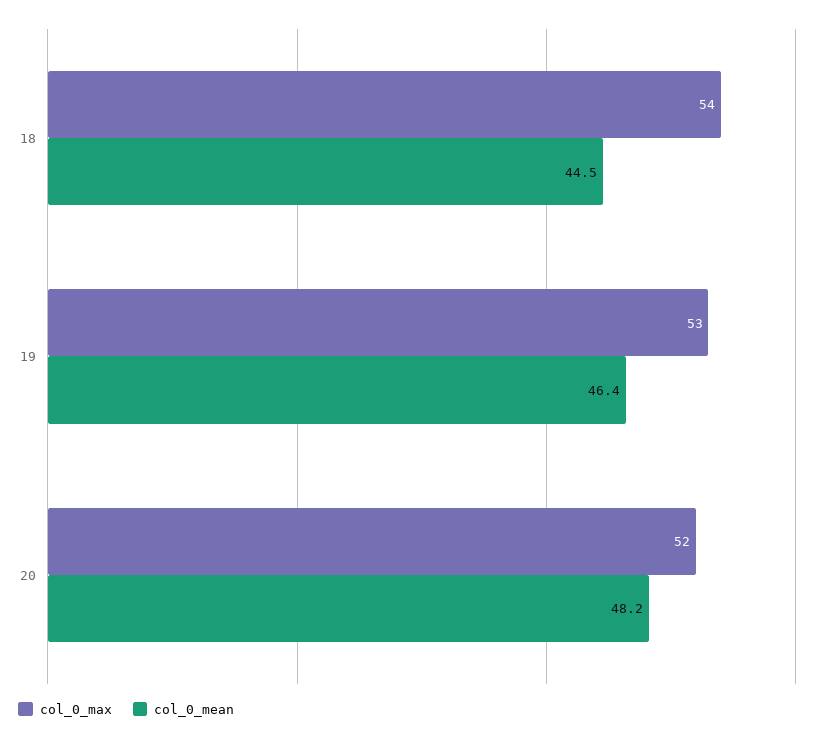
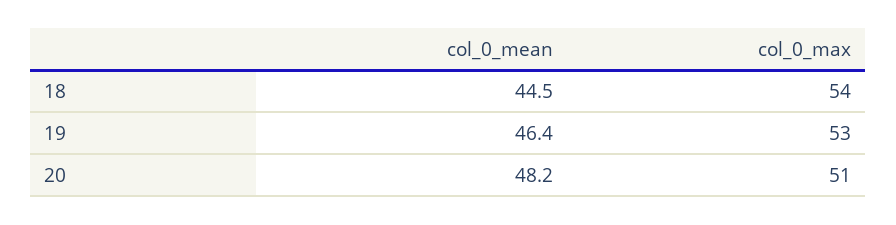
  {
    "col_0_max": {
      "18": 54,
      "19": 53,
-     "20": 52
+     "20": 51
    },
    "col_0_mean": {
      "18": 44.5,
      "19": 46.4,
      "20": 48.2
    }
  }

